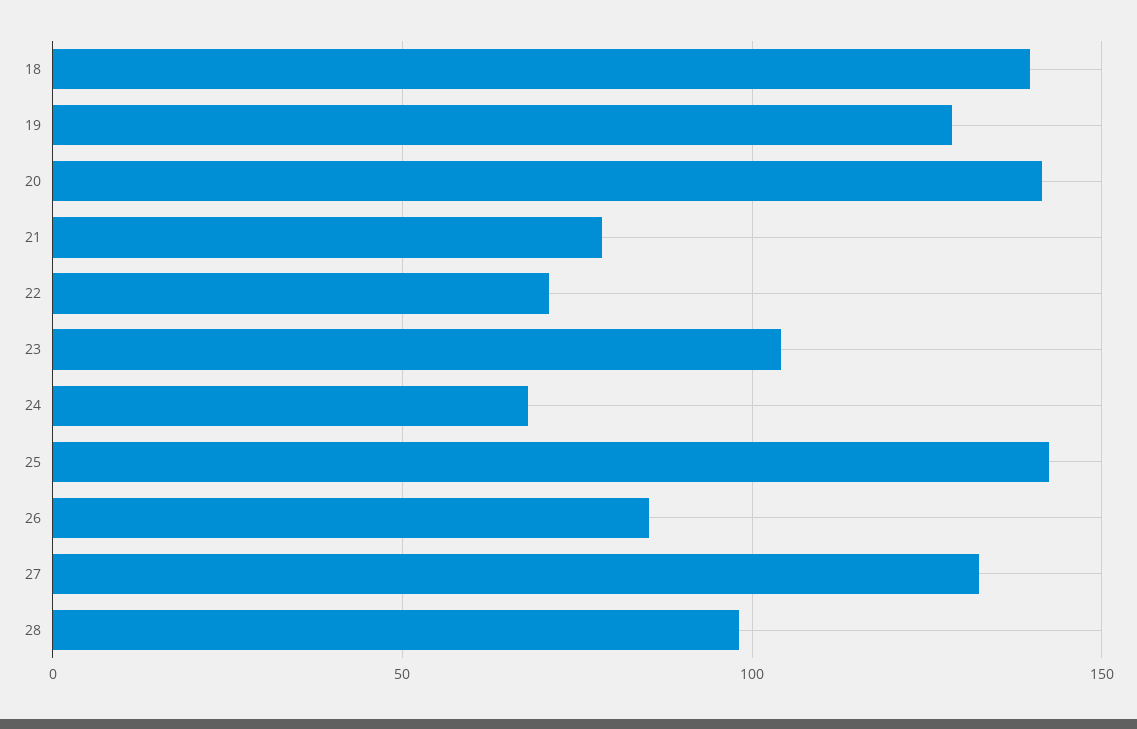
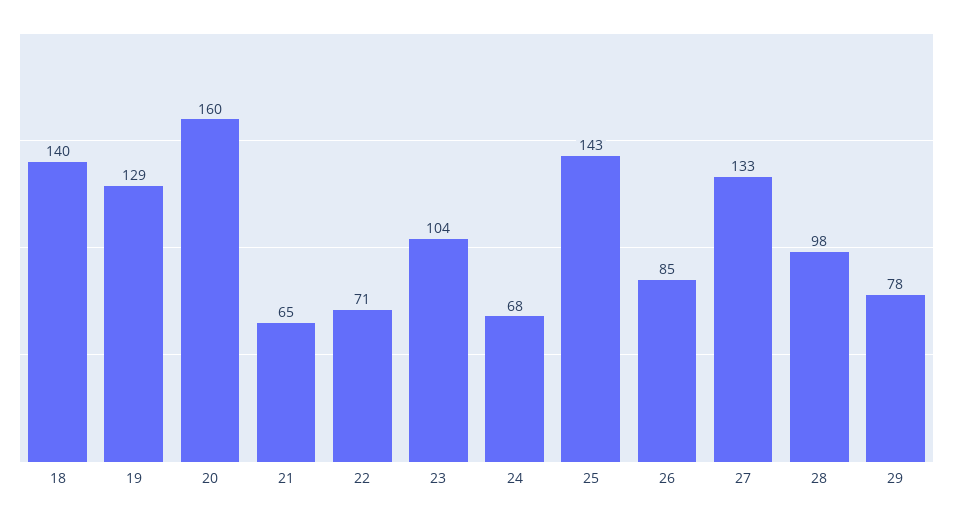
  {
    "18": 140,
    "19": 129,
-   "20": 140,
+   "20": 160,
-   "21": 80,
+   "21": 65,
    "22": 71,
    "23": 104,
    "24": 68,
    "25": 143,
    "26": 85,
    "27": 133,
-   "28": 98
+   "28": 98,
+   "29": 78
  }

